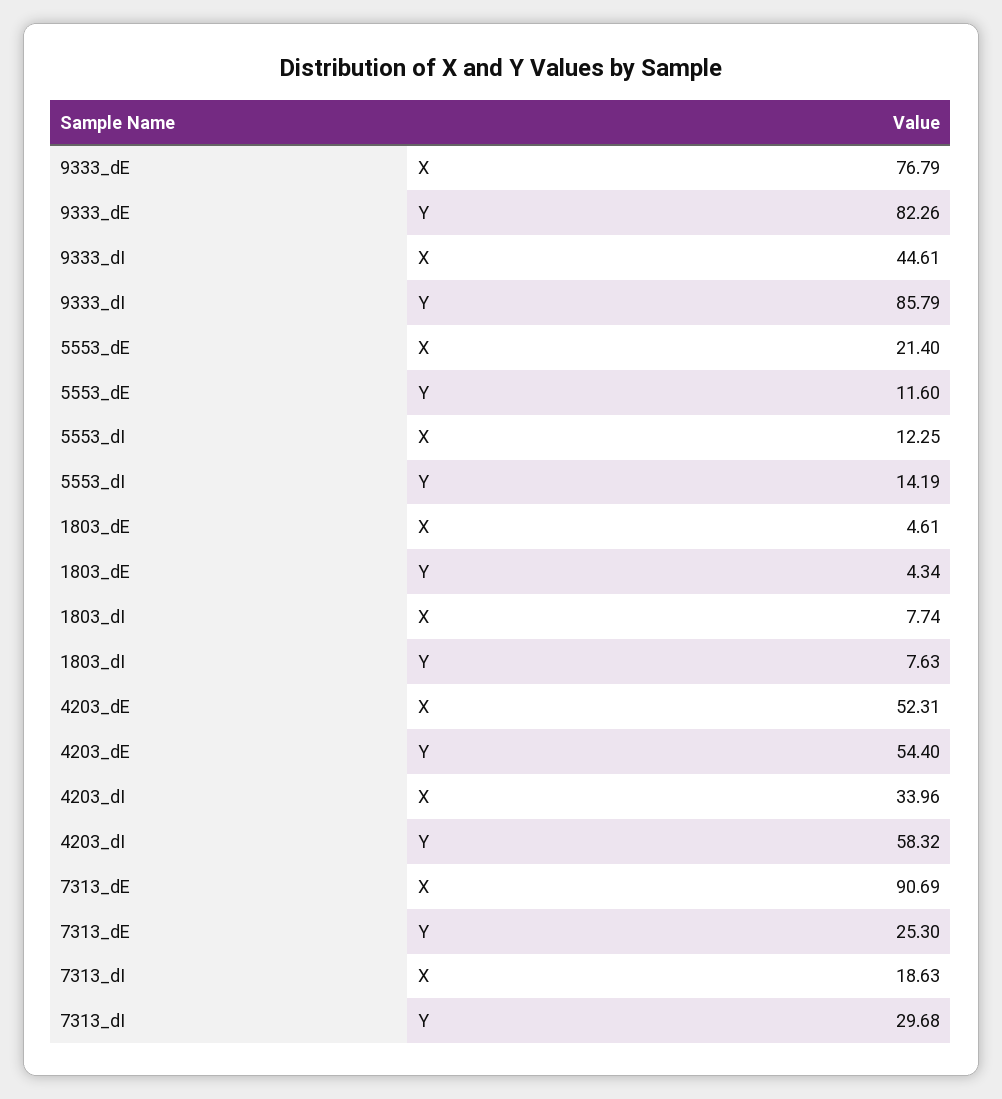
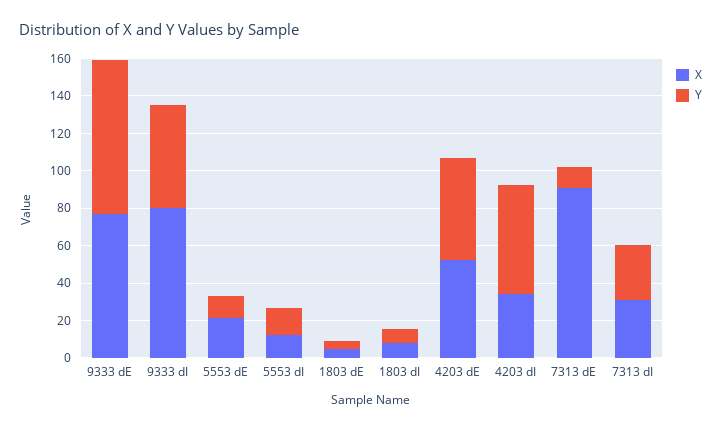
  {
    "X": {
      "9333_dE": 76.79,
-     "9333_dI": 44.61,
+     "9333_dI": 80,
      "5553_dE": 21.4,
      "5553_dI": 12.25,
      "1803_dE": 4.61,
      "1803_dI": 7.74,
      "4203_dE": 52.31,
      "4203_dI": 33.96,
      "7313_dE": 90.69,
-     "7313_dI": 18.63
+     "7313_dI": 30
    },
    "Y": {
      "9333_dE": 82.26,
-     "9333_dI": 85.79,
+     "9333_dI": 55,
      "5553_dE": 11.6,
      "5553_dI": 14.19,
      "1803_dE": 4.34,
      "1803_dI": 7.63,
      "4203_dE": 54.4,
      "4203_dI": 58.32,
-     "7313_dE": 25.3,
+     "7313_dE": 10,
      "7313_dI": 29.68
    }
  }

